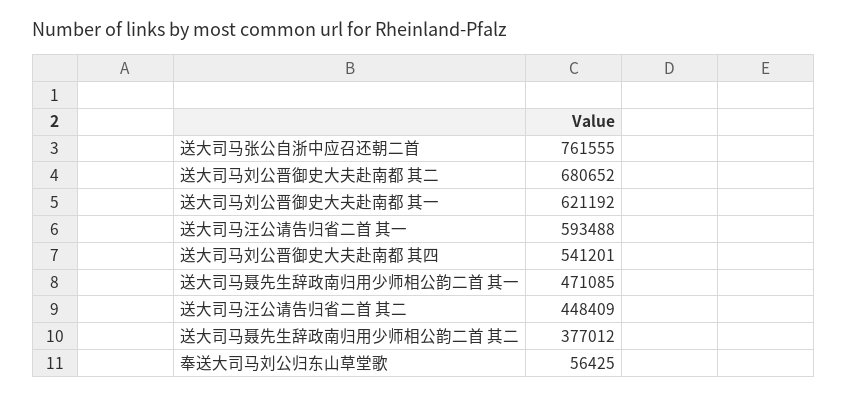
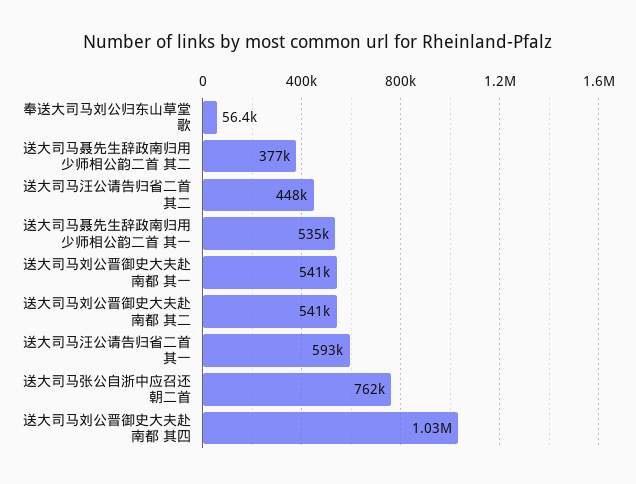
  {
    "送大司马张公自浙中应召还朝二首": 761555,
-   "送大司马刘公晋御史大夫赴南都 其二": 680652,
+   "送大司马刘公晋御史大夫赴南都 其二": 541000,
-   "送大司马刘公晋御史大夫赴南都 其一": 621192,
+   "送大司马刘公晋御史大夫赴南都 其一": 541000,
    "送大司马汪公请告归省二首 其一": 593488,
-   "送大司马刘公晋御史大夫赴南都 其四": 541201,
+   "送大司马刘公晋御史大夫赴南都 其四": 1030000,
-   "送大司马聂先生辞政南归用少师相公韵二首 其一": 471085,
+   "送大司马聂先生辞政南归用少师相公韵二首 其一": 535000,
    "送大司马汪公请告归省二首 其二": 448409,
    "送大司马聂先生辞政南归用少师相公韵二首 其二": 377012,
    "奉送大司马刘公归东山草堂歌": 56425
  }

